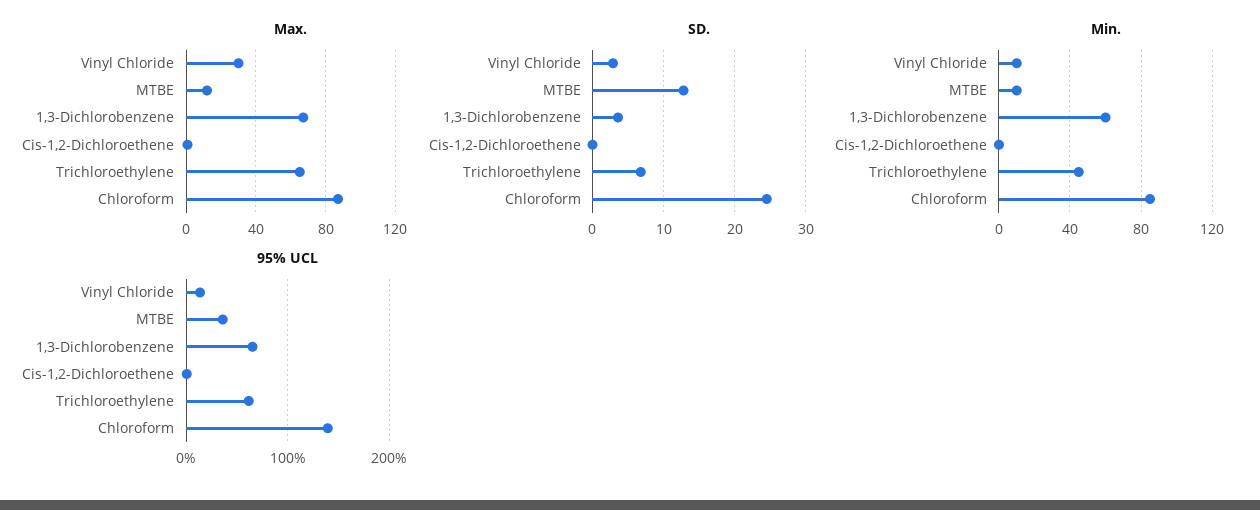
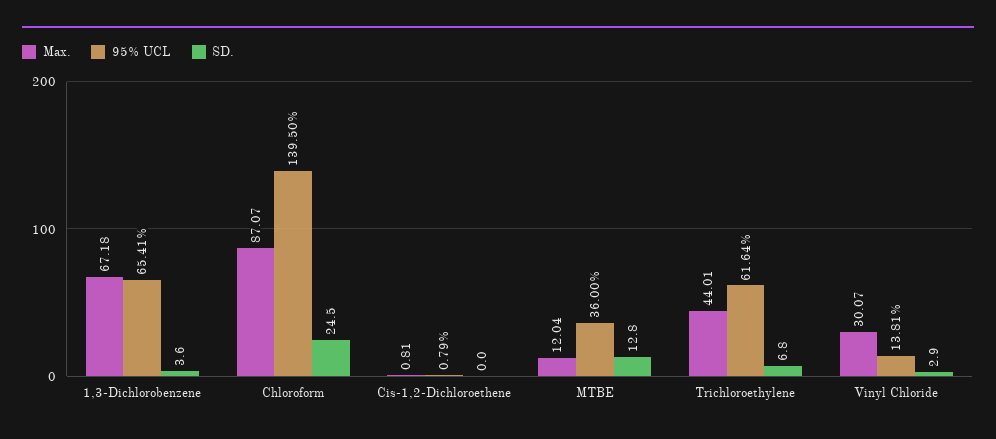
  {
    "Max.": {
      "Vinyl Chloride": 30.07,
      "MTBE": 12.04,
      "1,3-Dichlorobenzene": 67.18,
      "Cis-1,2-Dichloroethene": 0.81,
-     "Trichloroethylene": 65,
+     "Trichloroethylene": 44.01,
      "Chloroform": 87.07
    },
    "SD.": {
      "Vinyl Chloride": 2.9,
      "MTBE": 12.8,
      "1,3-Dichlorobenzene": 3.6,
      "Cis-1,2-Dichloroethene": 0,
      "Trichloroethylene": 6.8,
      "Chloroform": 24.5
    },
-   "Min.": {
-     "Vinyl Chloride": 10,
-     "MTBE": 10,
-     "1,3-Dichlorobenzene": 60,
-     "Cis-1,2-Dichloroethene": 0,
-     "Trichloroethylene": 45,
-     "Chloroform": 85
-   },
    "95% UCL": {
      "Vinyl Chloride": 13.81,
      "MTBE": 36,
      "1,3-Dichlorobenzene": 65.41,
      "Cis-1,2-Dichloroethene": 0.79,
      "Trichloroethylene": 61.64,
      "Chloroform": 139.5
    }
  }

